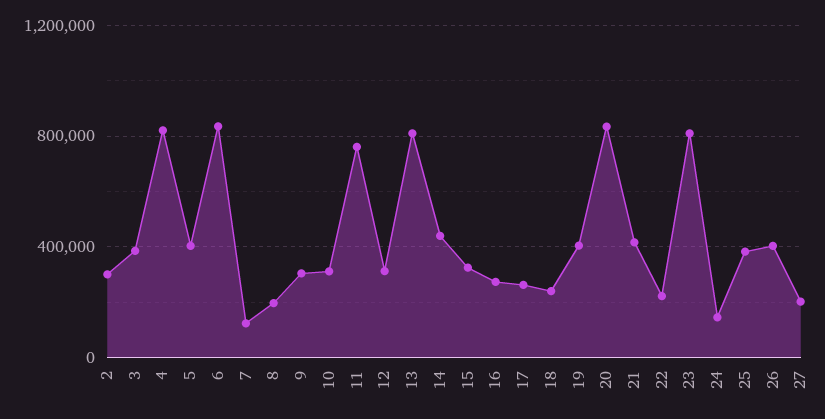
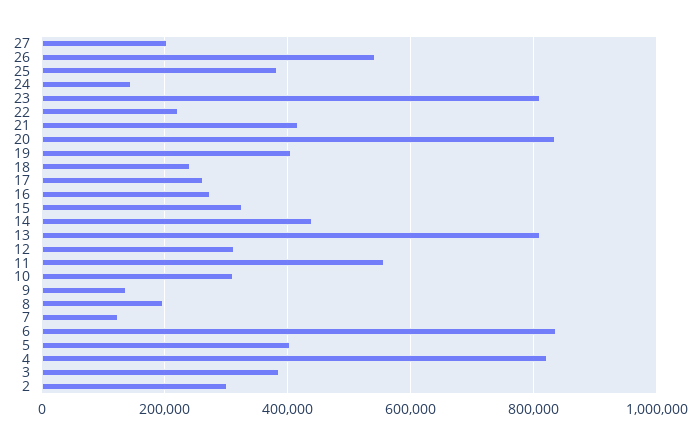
  {
    "2": 300000,
    "3": 380000,
    "4": 820000,
    "5": 400000,
    "6": 840000,
    "7": 120000,
    "8": 200000,
-   "9": 300000,
+   "9": 140000,
    "10": 320000,
-   "11": 750000,
+   "11": 560000,
    "12": 320000,
    "13": 820000,
    "14": 440000,
    "15": 320000,
    "16": 280000,
    "17": 260000,
    "18": 240000,
    "19": 400000,
    "20": 840000,
    "21": 420000,
    "22": 220000,
    "23": 800000,
    "24": 140000,
    "25": 380000,
-   "26": 400000,
+   "26": 540000,
    "27": 200000
  }

